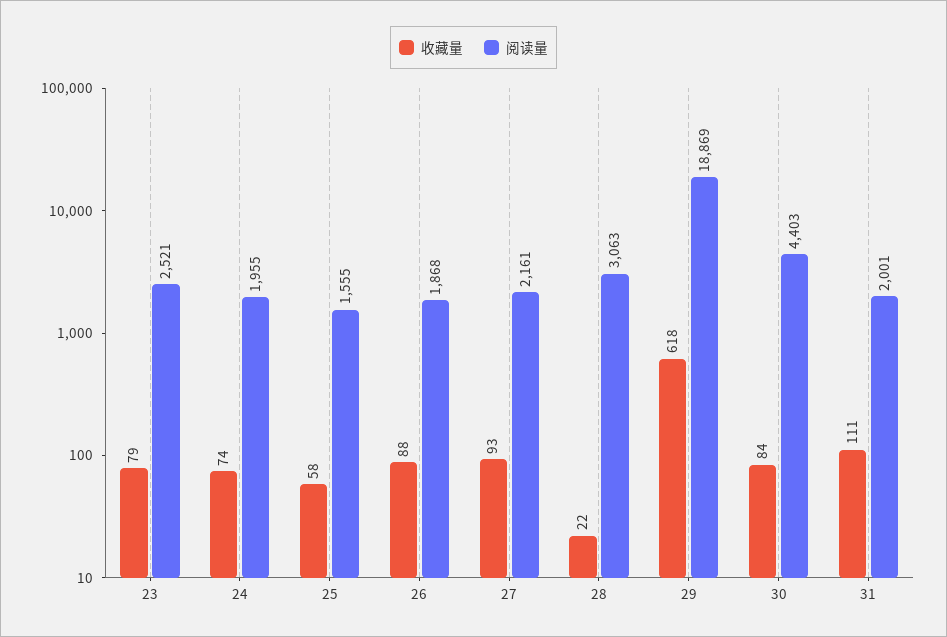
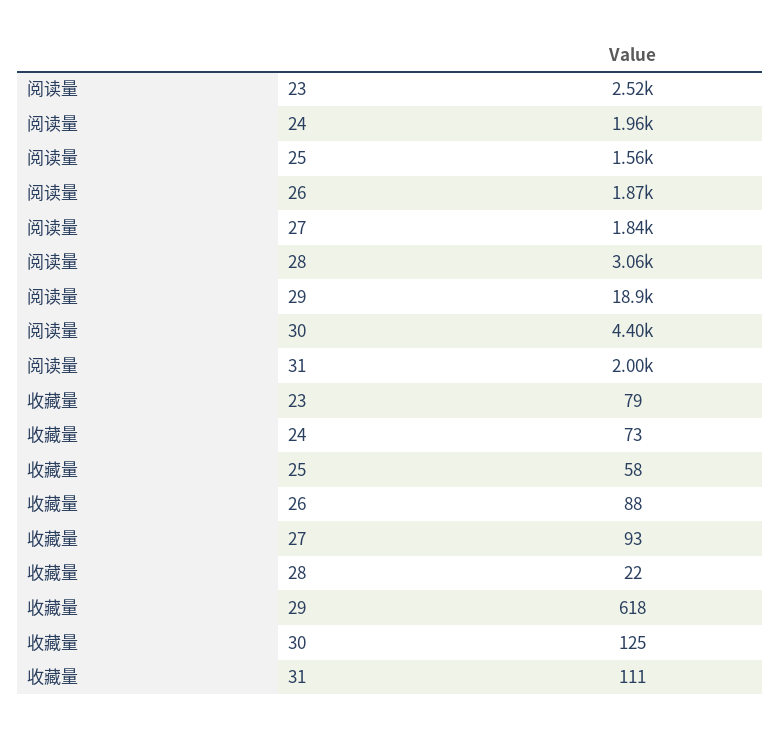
  {
    "收藏量": {
      "23": 79,
-     "24": 74,
+     "24": 73,
      "25": 58,
      "26": 88,
      "27": 93,
      "28": 22,
      "29": 618,
-     "30": 84,
+     "30": 125,
      "31": 111
    },
    "阅读量": {
      "23": 2521,
      "24": 1955,
      "25": 1555,
      "26": 1868,
-     "27": 2161,
+     "27": 1840,
      "28": 3063,
      "29": 18869,
      "30": 4403,
      "31": 2001
    }
  }

